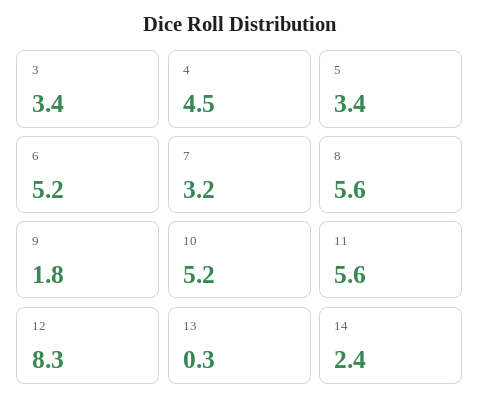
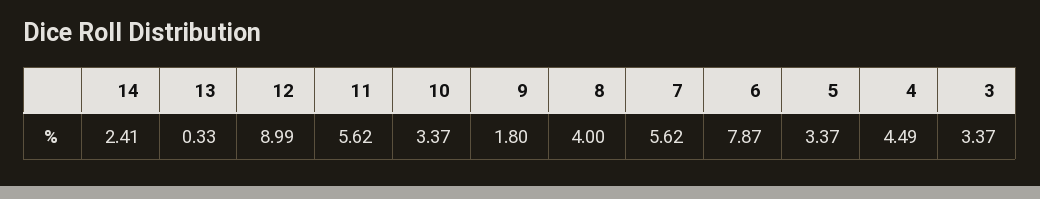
  {
    "3": 3.37,
    "4": 4.49,
    "5": 3.37,
-   "6": 5.2,
+   "6": 7.87,
-   "7": 3.2,
+   "7": 5.62,
-   "8": 5.6,
+   "8": 4,
    "9": 1.8,
-   "10": 5.2,
+   "10": 3.37,
    "11": 5.62,
-   "12": 8.3,
+   "12": 8.99,
    "13": 0.33,
    "14": 2.41
  }

